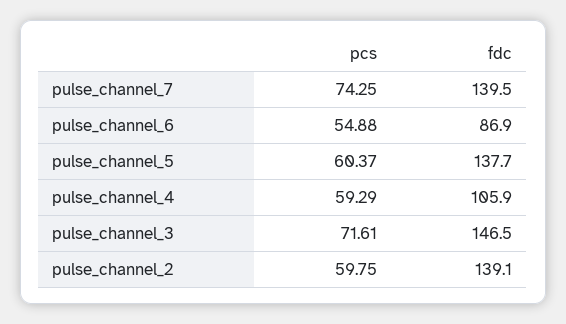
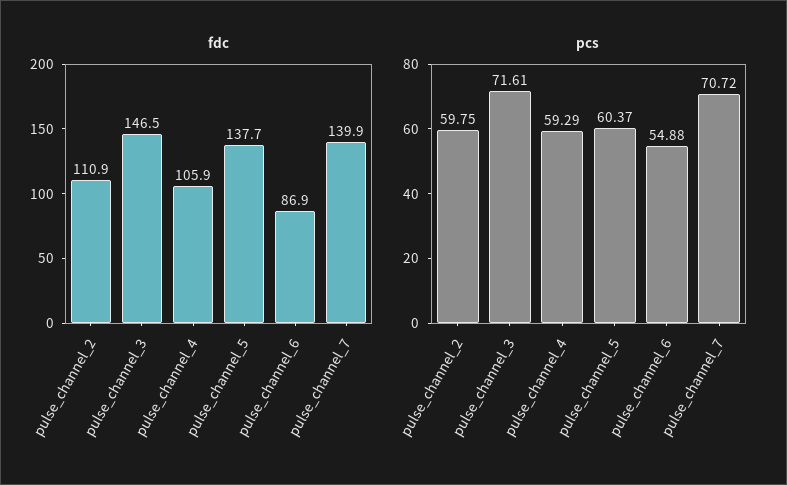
  {
    "pcs": {
-     "pulse_channel_7": 74.25,
+     "pulse_channel_7": 70.72,
      "pulse_channel_6": 54.88,
      "pulse_channel_5": 60.37,
      "pulse_channel_4": 59.29,
      "pulse_channel_3": 71.61,
      "pulse_channel_2": 59.75
    },
    "fdc": {
-     "pulse_channel_7": 139.5,
+     "pulse_channel_7": 139.9,
      "pulse_channel_6": 86.9,
      "pulse_channel_5": 137.7,
      "pulse_channel_4": 105.9,
      "pulse_channel_3": 146.5,
-     "pulse_channel_2": 139.1
+     "pulse_channel_2": 110.9
    }
  }

